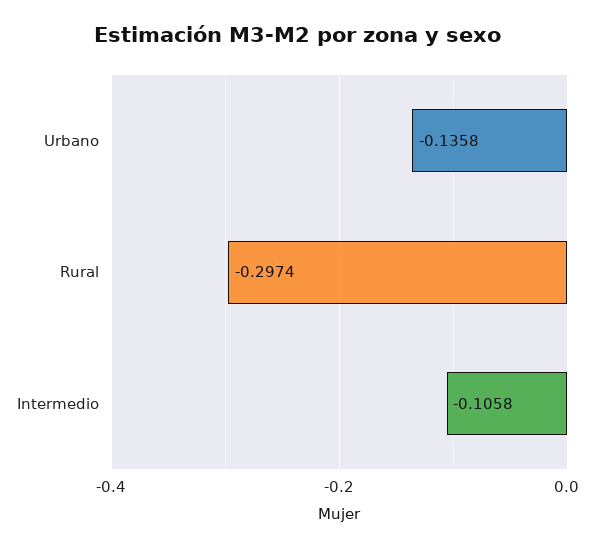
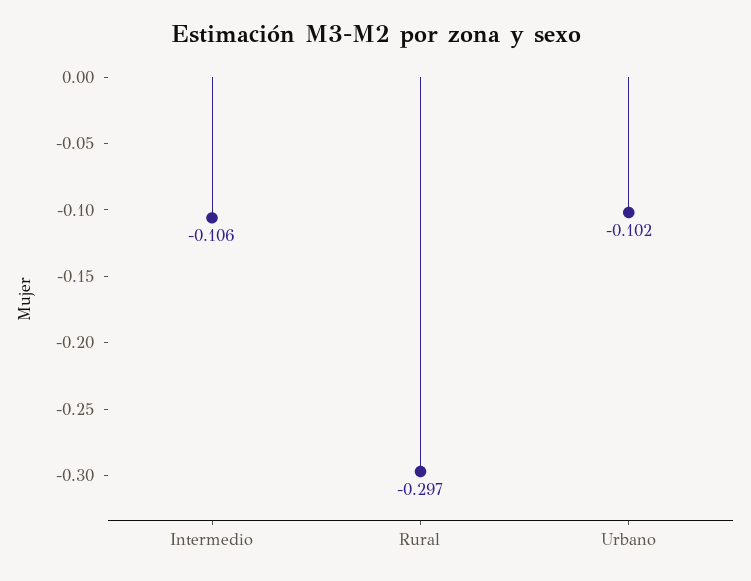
  {
-   "Urbano": -0.1358,
+   "Urbano": -0.102,
    "Rural": -0.2974,
    "Intermedio": -0.1058
  }

